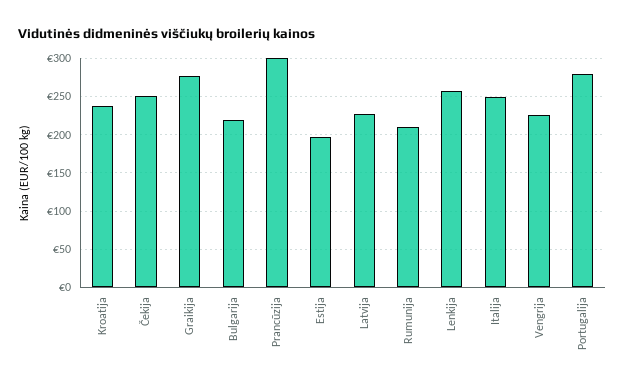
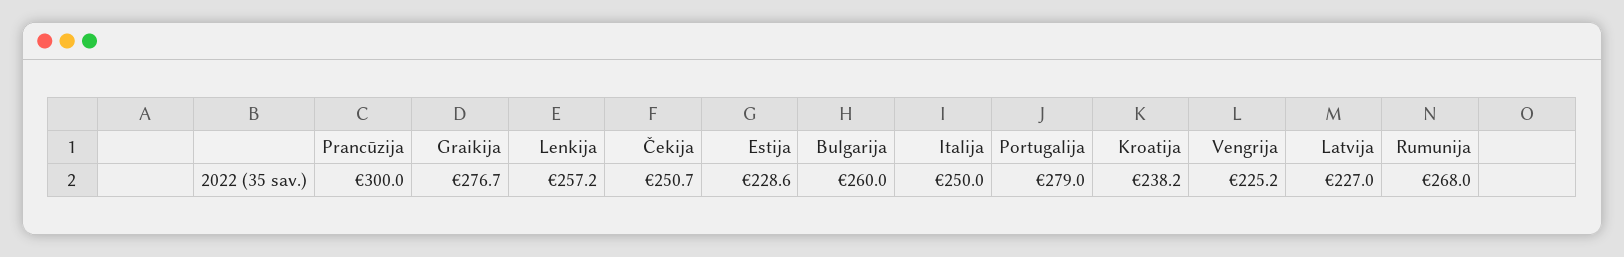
  {
    "Kroatija": 238.2,
    "Čekija": 250.7,
    "Graikija": 276.7,
-   "Bulgarija": 220,
+   "Bulgarija": 260,
    "Prancūzija": 300,
-   "Estija": 200,
+   "Estija": 228.6,
    "Latvija": 227,
-   "Rumunija": 210,
+   "Rumunija": 268,
    "Lenkija": 257.2,
    "Italija": 250,
    "Vengrija": 225.2,
    "Portugalija": 279
  }

